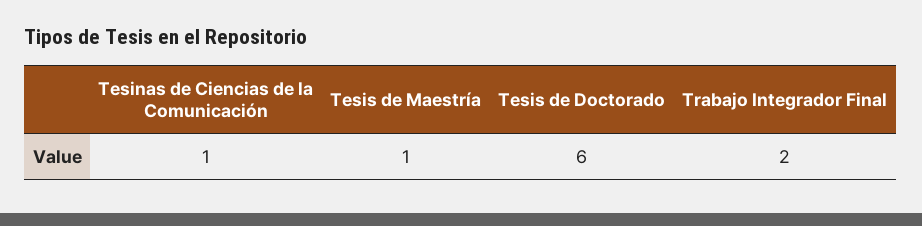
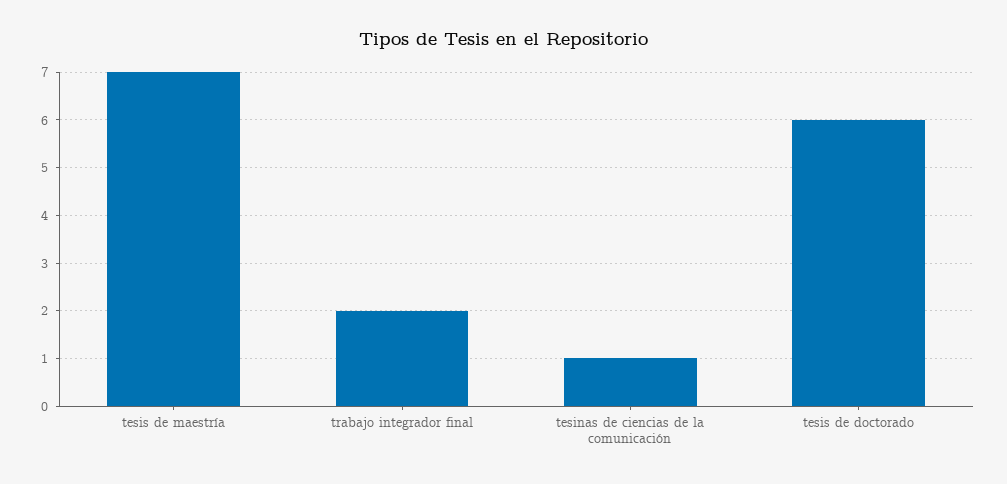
  {
    "Tesinas de Ciencias de la Comunicación": 1,
-   "Tesis de Maestría": 1,
+   "Tesis de Maestría": 7,
    "Tesis de Doctorado": 6,
    "Trabajo Integrador Final": 2
  }

